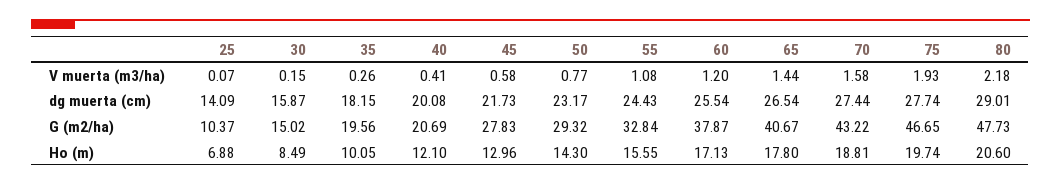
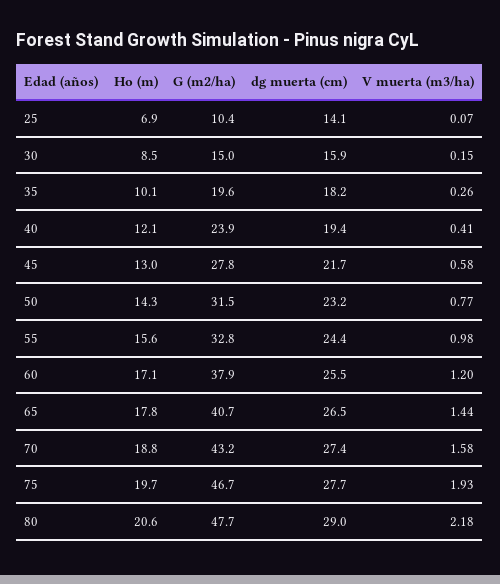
  {
    "25": {
      "V muerta (m3/ha)": 0.07,
      "dg muerta (cm)": 14.09,
      "G (m2/ha)": 10.37,
      "Ho (m)": 6.88
    },
    "30": {
      "V muerta (m3/ha)": 0.15,
      "dg muerta (cm)": 15.87,
      "G (m2/ha)": 15.02,
      "Ho (m)": 8.49
    },
    "35": {
      "V muerta (m3/ha)": 0.26,
      "dg muerta (cm)": 18.15,
      "G (m2/ha)": 19.56,
      "Ho (m)": 10.05
    },
    "40": {
      "V muerta (m3/ha)": 0.41,
-     "dg muerta (cm)": 20.08,
+     "dg muerta (cm)": 19.4,
-     "G (m2/ha)": 20.69,
+     "G (m2/ha)": 23.9,
      "Ho (m)": 12.1
    },
    "45": {
      "V muerta (m3/ha)": 0.58,
      "dg muerta (cm)": 21.73,
      "G (m2/ha)": 27.83,
      "Ho (m)": 12.96
    },
    "50": {
      "V muerta (m3/ha)": 0.77,
      "dg muerta (cm)": 23.17,
-     "G (m2/ha)": 29.32,
+     "G (m2/ha)": 31.5,
      "Ho (m)": 14.3
    },
    "55": {
-     "V muerta (m3/ha)": 1.08,
+     "V muerta (m3/ha)": 0.98,
      "dg muerta (cm)": 24.43,
      "G (m2/ha)": 32.84,
      "Ho (m)": 15.55
    },
    "60": {
      "V muerta (m3/ha)": 1.2,
      "dg muerta (cm)": 25.54,
      "G (m2/ha)": 37.87,
      "Ho (m)": 17.13
    },
    "65": {
      "V muerta (m3/ha)": 1.44,
      "dg muerta (cm)": 26.54,
      "G (m2/ha)": 40.67,
      "Ho (m)": 17.8
    },
    "70": {
      "V muerta (m3/ha)": 1.58,
      "dg muerta (cm)": 27.44,
      "G (m2/ha)": 43.22,
      "Ho (m)": 18.81
    },
    "75": {
      "V muerta (m3/ha)": 1.93,
      "dg muerta (cm)": 27.74,
      "G (m2/ha)": 46.65,
      "Ho (m)": 19.74
    },
    "80": {
      "V muerta (m3/ha)": 2.18,
      "dg muerta (cm)": 29.01,
      "G (m2/ha)": 47.73,
      "Ho (m)": 20.6
    }
  }

